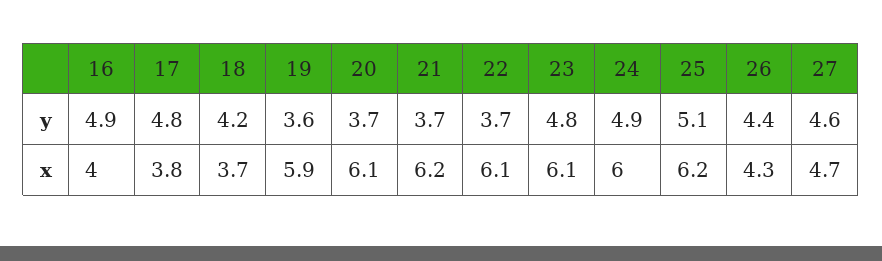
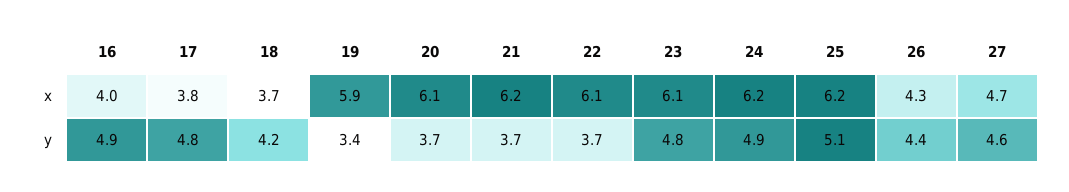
  {
    "16": {
      "y": 4.9,
      "x": 4
    },
    "17": {
      "y": 4.8,
      "x": 3.8
    },
    "18": {
      "y": 4.2,
      "x": 3.7
    },
    "19": {
-     "y": 3.6,
+     "y": 3.4,
      "x": 5.9
    },
    "20": {
      "y": 3.7,
      "x": 6.1
    },
    "21": {
      "y": 3.7,
      "x": 6.2
    },
    "22": {
      "y": 3.7,
      "x": 6.1
    },
    "23": {
      "y": 4.8,
      "x": 6.1
    },
    "24": {
      "y": 4.9,
-     "x": 6
+     "x": 6.2
    },
    "25": {
      "y": 5.1,
      "x": 6.2
    },
    "26": {
      "y": 4.4,
      "x": 4.3
    },
    "27": {
      "y": 4.6,
      "x": 4.7
    }
  }

